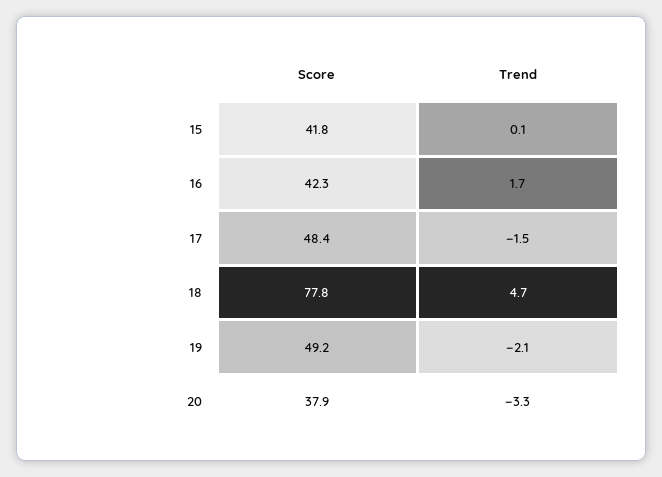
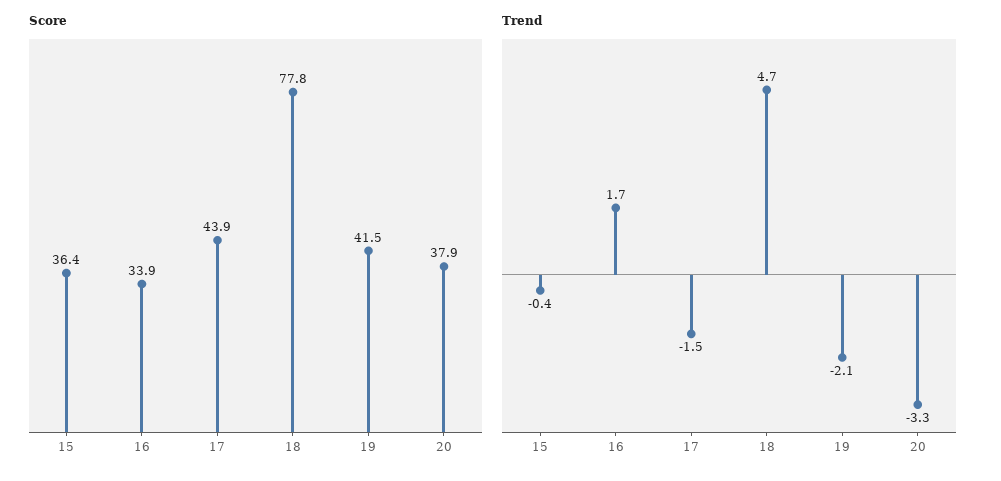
  {
    "Score": {
-     "15": 41.8,
+     "15": 36.4,
-     "16": 42.3,
+     "16": 33.9,
-     "17": 48.4,
+     "17": 43.9,
      "18": 77.8,
-     "19": 49.2,
+     "19": 41.5,
      "20": 37.9
    },
    "Trend": {
-     "15": 0.1,
+     "15": -0.4,
      "16": 1.7,
      "17": -1.5,
      "18": 4.7,
      "19": -2.1,
      "20": -3.3
    }
  }

